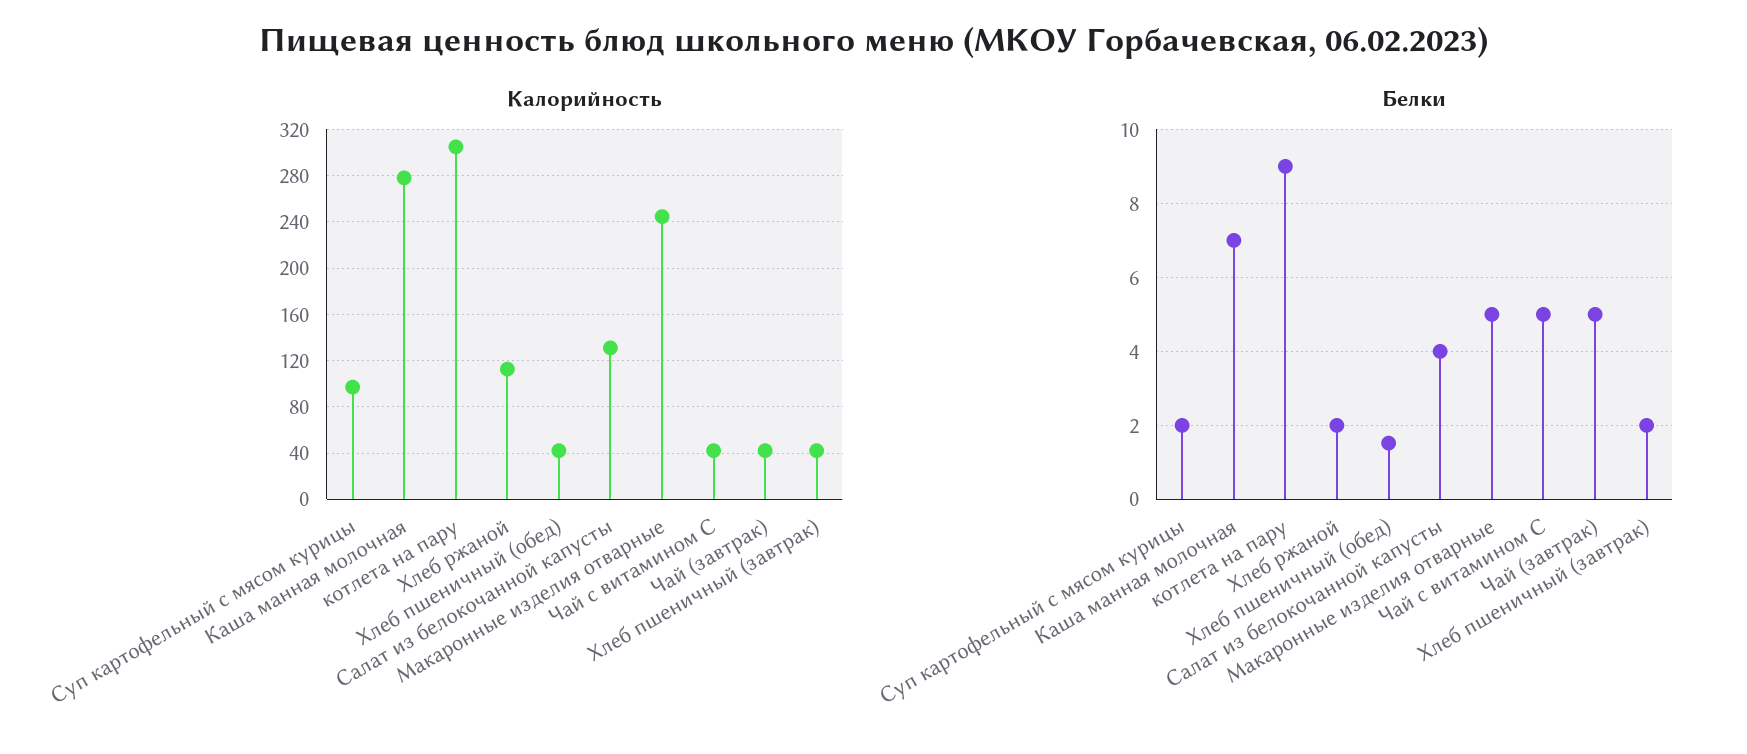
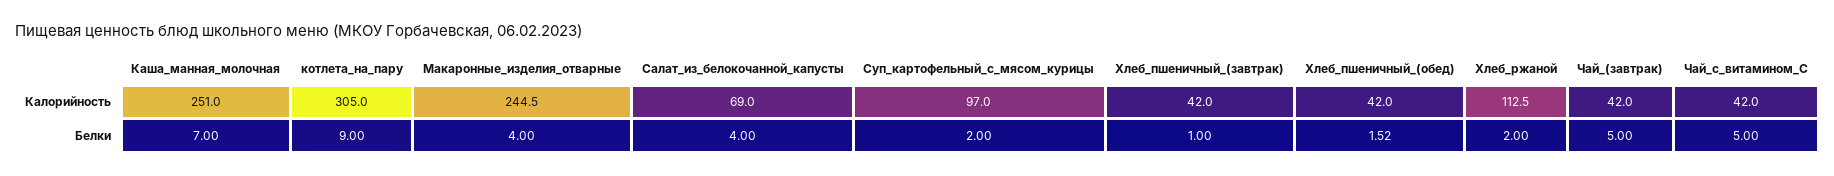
  {
    "Калорийность": {
      "Суп картофельный с мясом курицы": 97,
-     "Каша манная молочная": 280,
+     "Каша манная молочная": 251,
      "котлета на пару": 305,
      "Хлеб ржаной": 112.5,
      "Хлеб пшеничный (обед)": 42,
-     "Салат из белокочанной капусты": 130,
+     "Салат из белокочанной капусты": 69,
      "Макаронные изделия отварные": 244.5,
      "Чай с витамином С": 42,
      "Чай (завтрак)": 42,
      "Хлеб пшеничный (завтрак)": 42
    },
    "Белки": {
      "Суп картофельный с мясом курицы": 2,
      "Каша манная молочная": 7,
      "котлета на пару": 9,
      "Хлеб ржаной": 2,
      "Хлеб пшеничный (обед)": 1.52,
      "Салат из белокочанной капусты": 4,
-     "Макаронные изделия отварные": 5,
+     "Макаронные изделия отварные": 4,
      "Чай с витамином С": 5,
      "Чай (завтрак)": 5,
-     "Хлеб пшеничный (завтрак)": 2
+     "Хлеб пшеничный (завтрак)": 1
    }
  }

